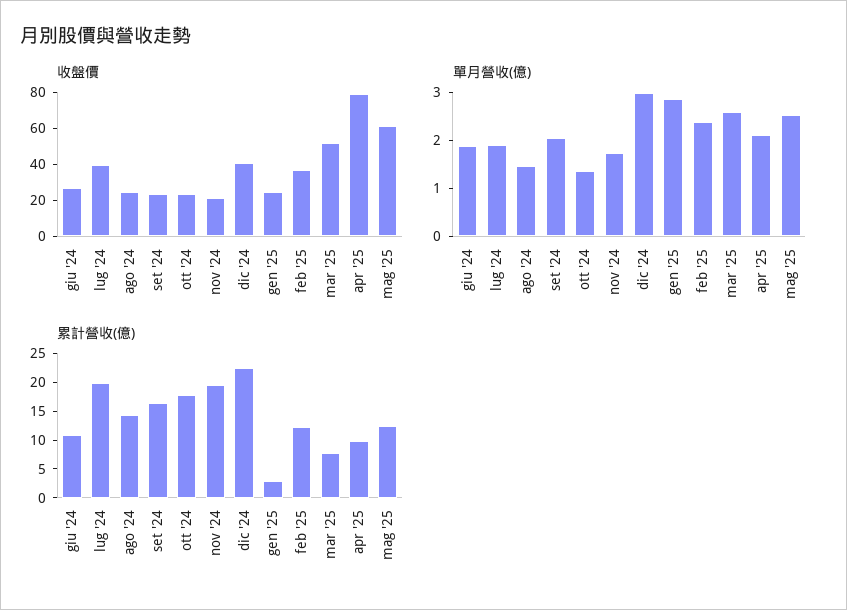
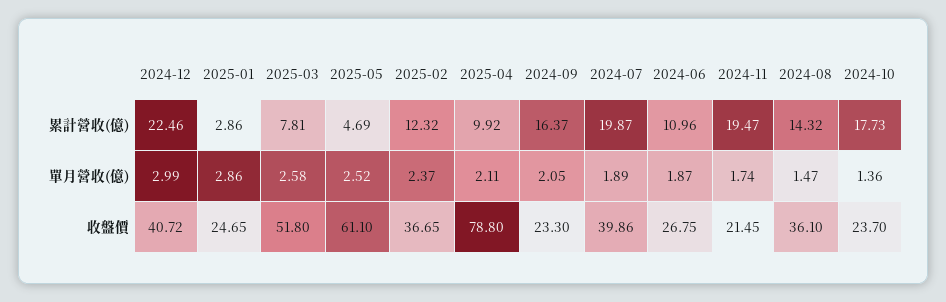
  {
    "收盤價": {
      "giu '24": 26.75,
      "lug '24": 39.86,
-     "ago '24": 25,
+     "ago '24": 36.1,
      "set '24": 23.3,
      "ott '24": 23.7,
      "nov '24": 21.45,
      "dic '24": 40.72,
      "gen '25": 24.65,
      "feb '25": 36.65,
      "mar '25": 51.8,
      "apr '25": 78.8,
      "mag '25": 61.1
    },
    "單月營收(億)": {
      "giu '24": 1.87,
      "lug '24": 1.89,
      "ago '24": 1.47,
      "set '24": 2.05,
      "ott '24": 1.36,
      "nov '24": 1.74,
      "dic '24": 2.99,
      "gen '25": 2.86,
      "feb '25": 2.37,
      "mar '25": 2.58,
      "apr '25": 2.11,
      "mag '25": 2.52
    },
    "累計營收(億)": {
      "giu '24": 10.96,
      "lug '24": 19.87,
      "ago '24": 14.32,
      "set '24": 16.37,
      "ott '24": 17.73,
      "nov '24": 19.47,
      "dic '24": 22.46,
      "gen '25": 2.86,
      "feb '25": 12.32,
      "mar '25": 7.81,
      "apr '25": 9.92,
-     "mag '25": 12.5
+     "mag '25": 4.69
    }
  }

